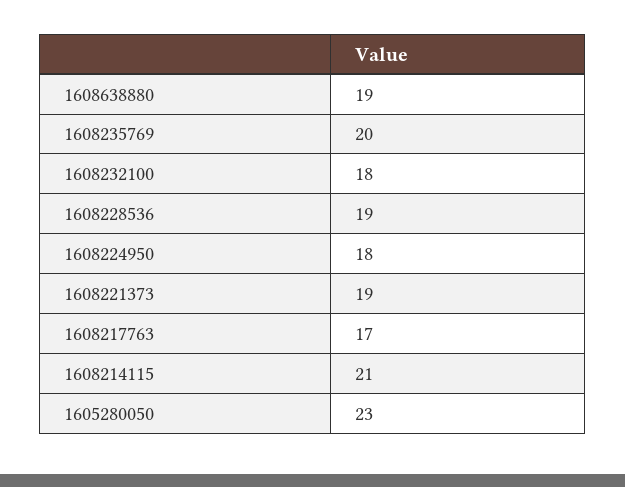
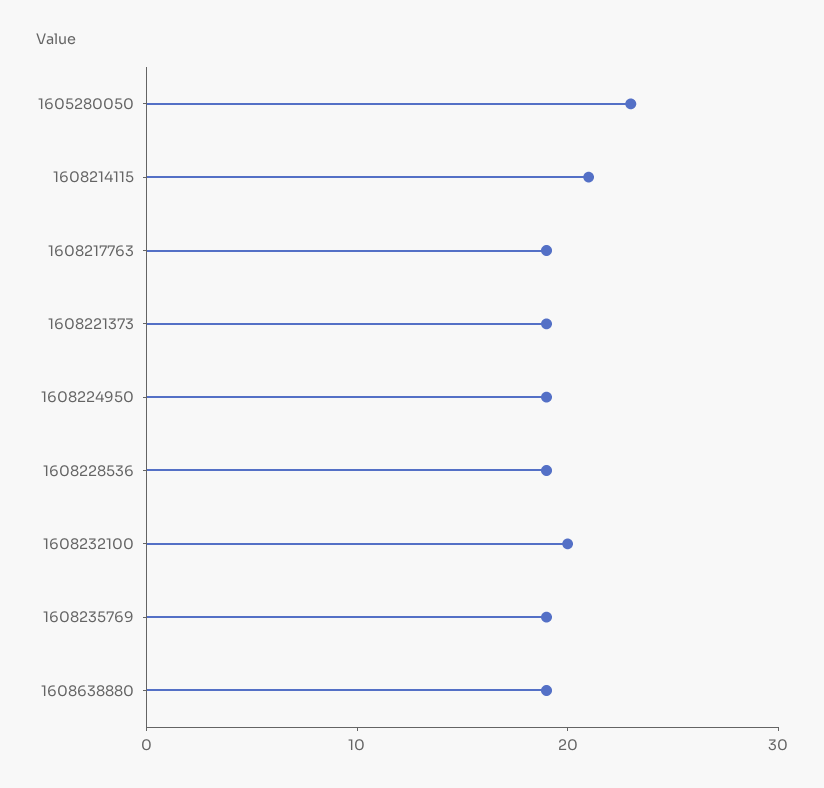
  {
    "1608638880": 19,
-   "1608235769": 20,
+   "1608235769": 19,
-   "1608232100": 18,
+   "1608232100": 20,
    "1608228536": 19,
-   "1608224950": 18,
+   "1608224950": 19,
    "1608221373": 19,
-   "1608217763": 17,
+   "1608217763": 19,
    "1608214115": 21,
    "1605280050": 23
  }

